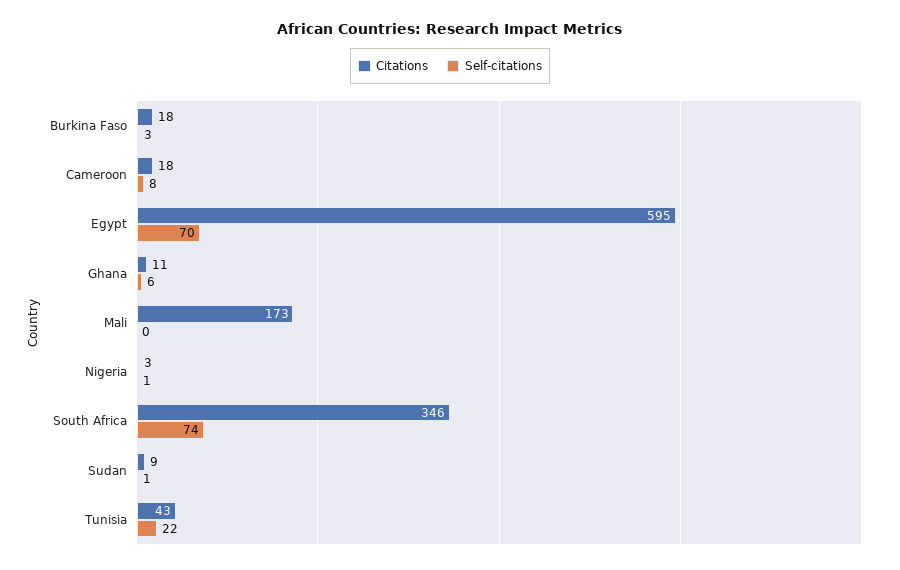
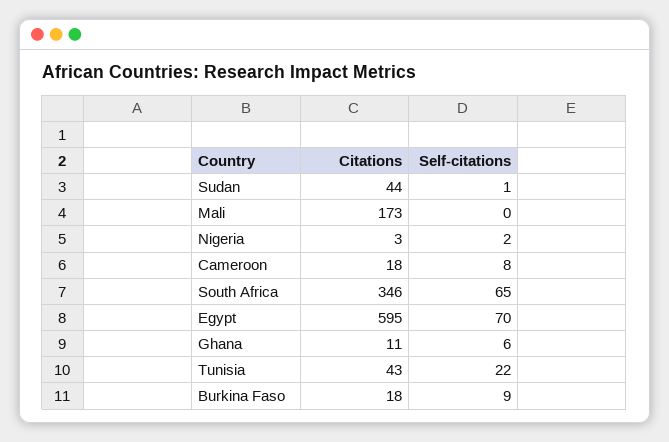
  {
    "Citations": {
      "Burkina Faso": 18,
      "Cameroon": 18,
      "Egypt": 595,
      "Ghana": 11,
      "Mali": 173,
      "Nigeria": 3,
      "South Africa": 346,
-     "Sudan": 9,
+     "Sudan": 44,
      "Tunisia": 43
    },
    "Self-citations": {
-     "Burkina Faso": 3,
+     "Burkina Faso": 9,
      "Cameroon": 8,
      "Egypt": 70,
      "Ghana": 6,
      "Mali": 0,
-     "Nigeria": 1,
+     "Nigeria": 2,
-     "South Africa": 74,
+     "South Africa": 65,
      "Sudan": 1,
      "Tunisia": 22
    }
  }

